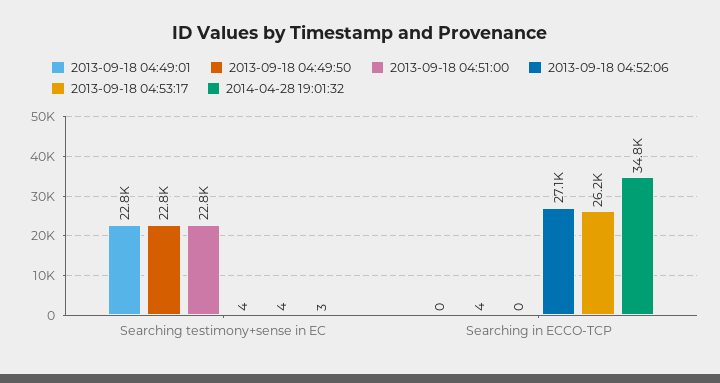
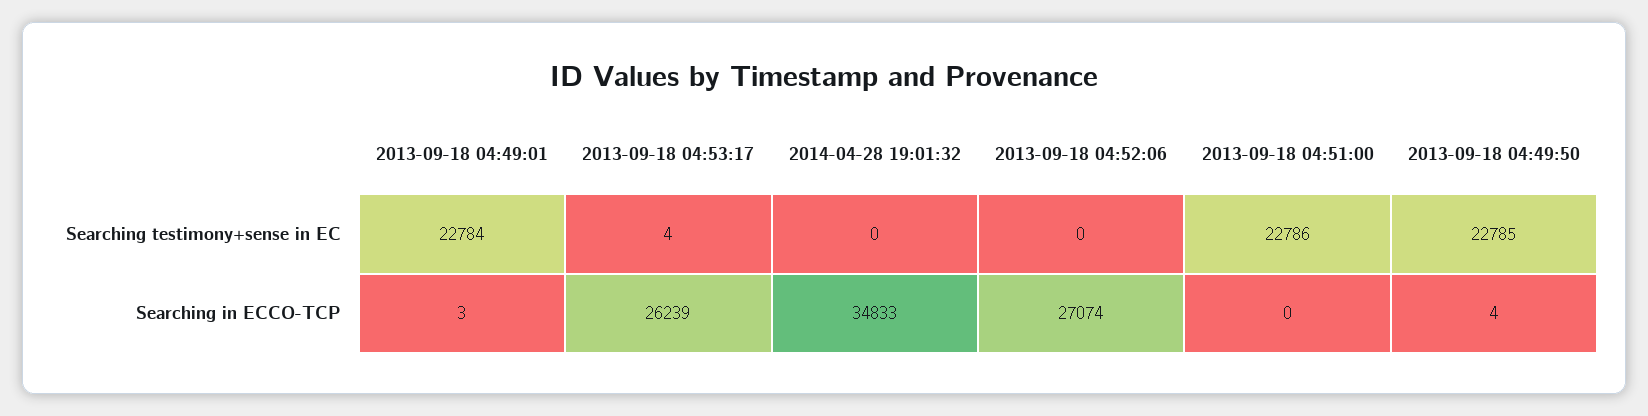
  {
    "2013-09-18 04:49:01": {
      "Searching testimony+sense in EC": 22784,
-     "Searching in ECCO-TCP": 0
+     "Searching in ECCO-TCP": 3
    },
    "2013-09-18 04:49:50": {
      "Searching testimony+sense in EC": 22785,
      "Searching in ECCO-TCP": 4
    },
    "2013-09-18 04:51:00": {
      "Searching testimony+sense in EC": 22786,
      "Searching in ECCO-TCP": 0
    },
    "2013-09-18 04:52:06": {
-     "Searching testimony+sense in EC": 4,
+     "Searching testimony+sense in EC": 0,
      "Searching in ECCO-TCP": 27074
    },
    "2013-09-18 04:53:17": {
      "Searching testimony+sense in EC": 4,
      "Searching in ECCO-TCP": 26239
    },
    "2014-04-28 19:01:32": {
-     "Searching testimony+sense in EC": 3,
+     "Searching testimony+sense in EC": 0,
      "Searching in ECCO-TCP": 34833
    }
  }

